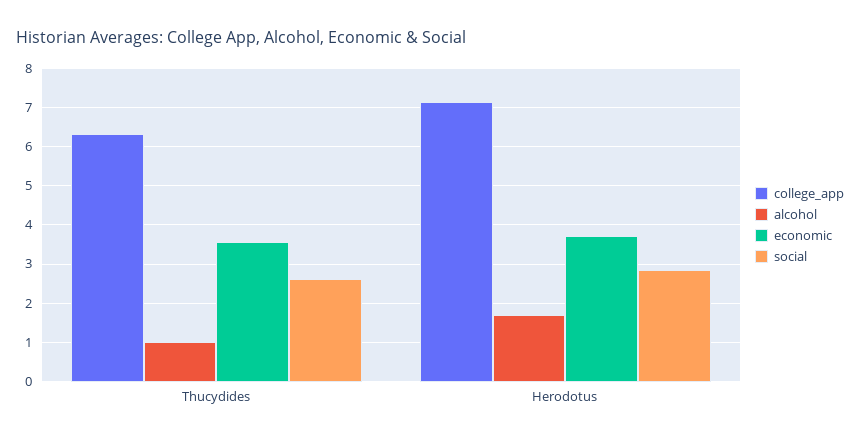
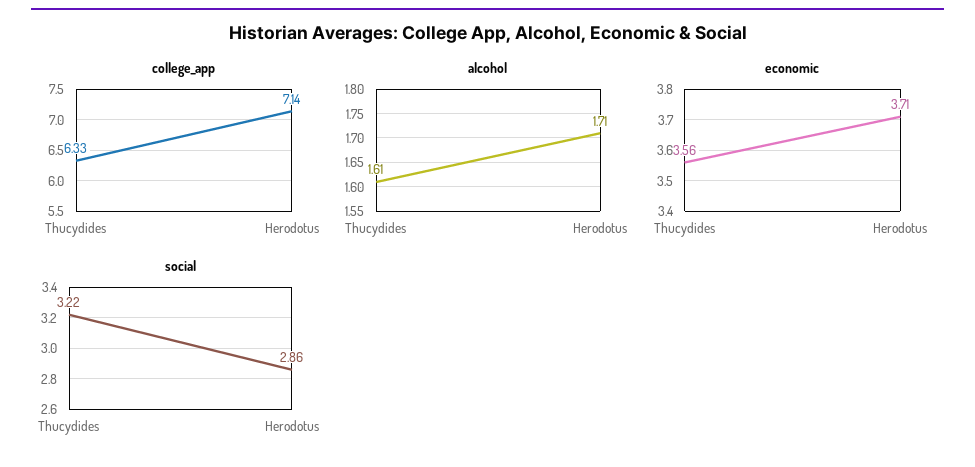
  {
    "college_app": {
      "Thucydides": 6.33,
      "Herodotus": 7.14
    },
    "alcohol": {
-     "Thucydides": 1,
+     "Thucydides": 1.61,
      "Herodotus": 1.71
    },
    "economic": {
      "Thucydides": 3.56,
      "Herodotus": 3.71
    },
    "social": {
-     "Thucydides": 2.6,
+     "Thucydides": 3.22,
      "Herodotus": 2.86
    }
  }

